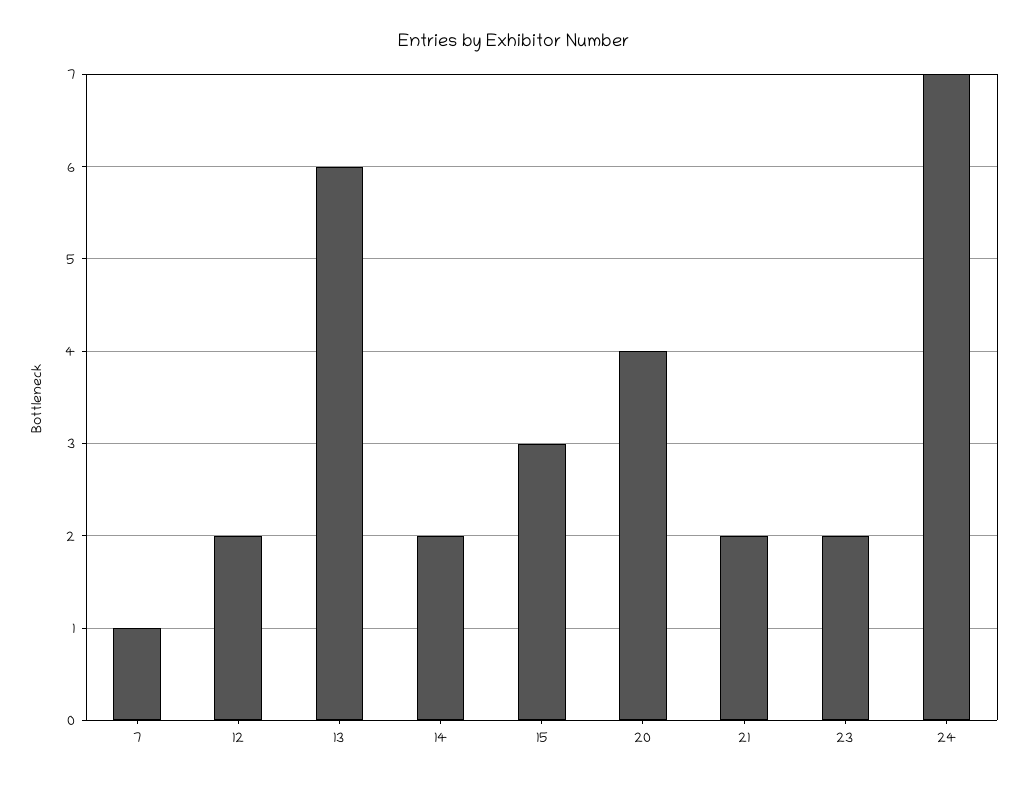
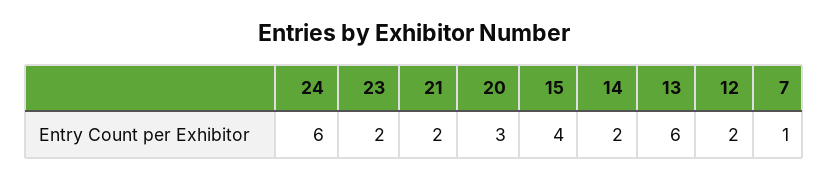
  {
    "7": 1,
    "12": 2,
    "13": 6,
    "14": 2,
-   "15": 3,
+   "15": 4,
-   "20": 4,
+   "20": 3,
    "21": 2,
    "23": 2,
-   "24": 7
+   "24": 6
  }

